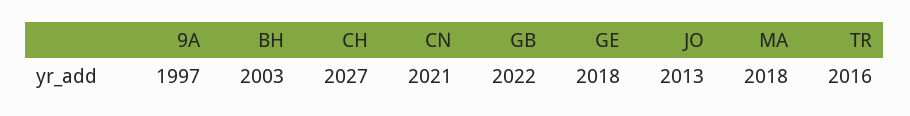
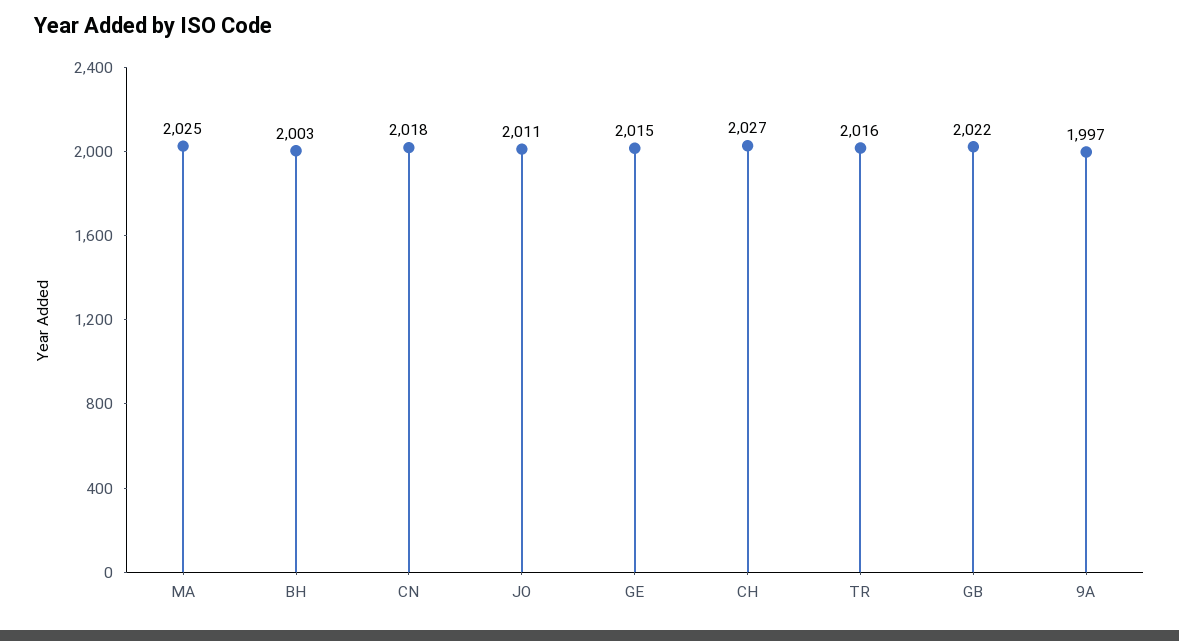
  {
    "9A": 1997,
    "BH": 2003,
    "CH": 2027,
-   "CN": 2021,
+   "CN": 2018,
    "GB": 2022,
-   "GE": 2018,
+   "GE": 2015,
-   "JO": 2013,
+   "JO": 2011,
-   "MA": 2018,
+   "MA": 2025,
    "TR": 2016
  }

